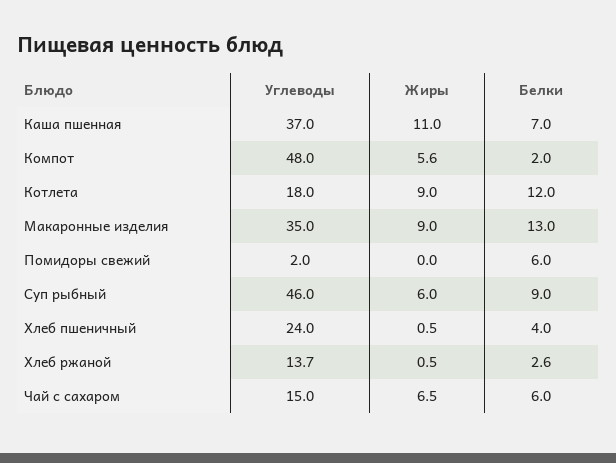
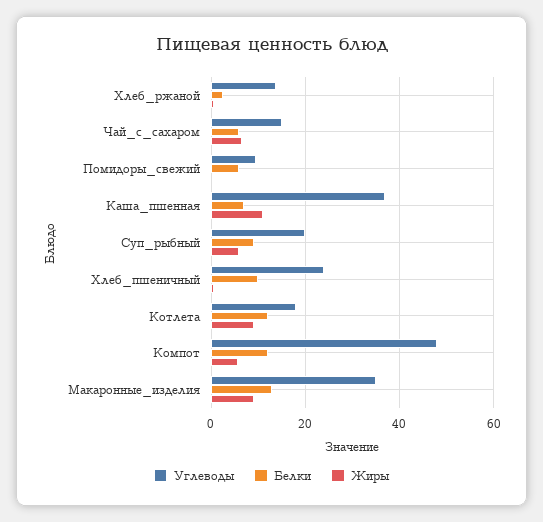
  {
    "Углеводы": {
      "Каша пшенная": 37,
      "Компот": 48,
      "Котлета": 18,
      "Макаронные изделия": 35,
-     "Помидоры свежий": 2,
+     "Помидоры свежий": 10,
-     "Суп рыбный": 46,
+     "Суп рыбный": 20,
      "Хлеб пшеничный": 24,
      "Хлеб ржаной": 13.7,
      "Чай с сахаром": 15
    },
    "Жиры": {
      "Каша пшенная": 11,
      "Компот": 5.6,
      "Котлета": 9,
      "Макаронные изделия": 9,
      "Помидоры свежий": 0,
      "Суп рыбный": 6,
      "Хлеб пшеничный": 0.5,
      "Хлеб ржаной": 0.5,
      "Чай с сахаром": 6.5
    },
    "Белки": {
      "Каша пшенная": 7,
-     "Компот": 2,
+     "Компот": 12,
      "Котлета": 12,
      "Макаронные изделия": 13,
      "Помидоры свежий": 6,
      "Суп рыбный": 9,
-     "Хлеб пшеничный": 4,
+     "Хлеб пшеничный": 10,
      "Хлеб ржаной": 2.6,
      "Чай с сахаром": 6
    }
  }

